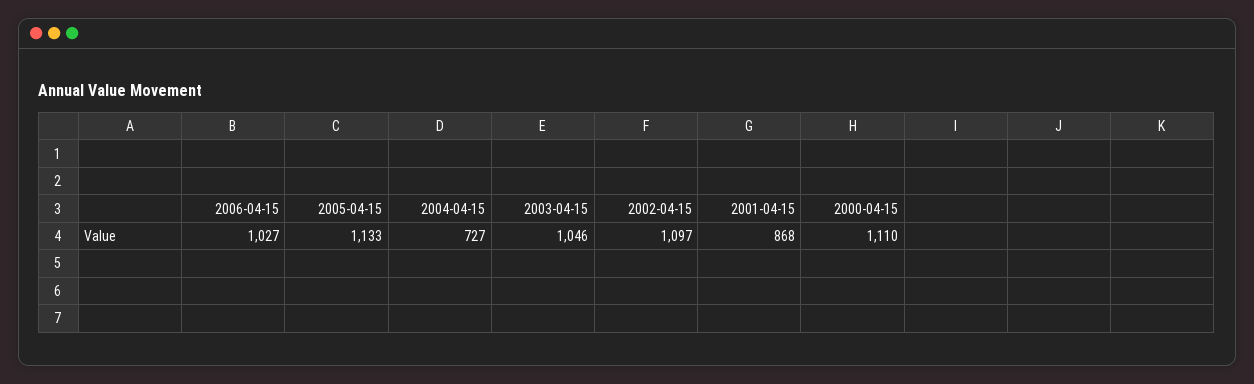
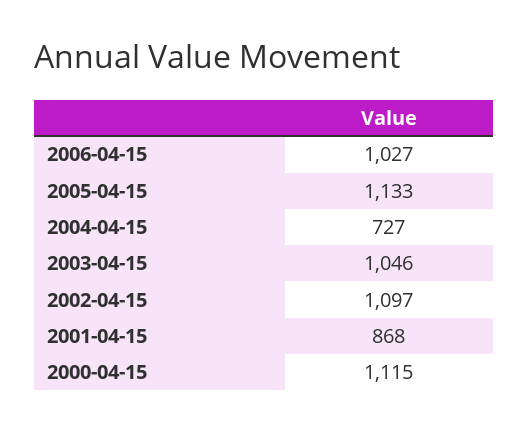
  {
    "2006-04-15": 1027,
    "2005-04-15": 1133,
    "2004-04-15": 727,
    "2003-04-15": 1046,
    "2002-04-15": 1097,
    "2001-04-15": 868,
-   "2000-04-15": 1110
+   "2000-04-15": 1115
  }

